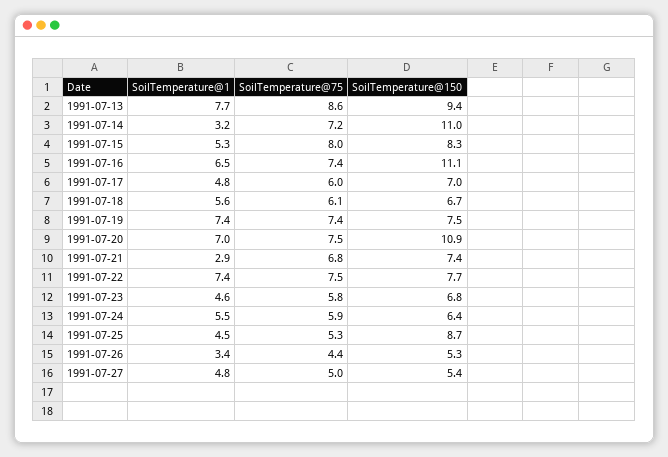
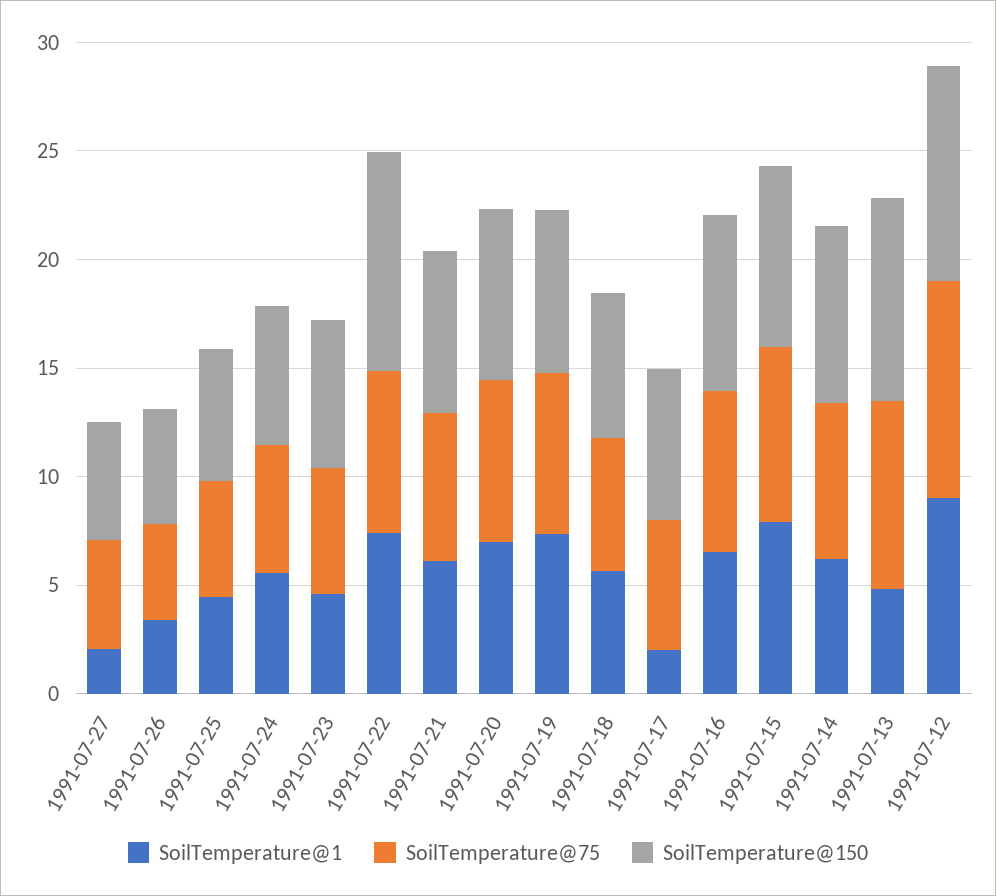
  {
    "SoilTemperature@1": {
-     "1991-07-13": 7.7,
+     "1991-07-13": 5,
-     "1991-07-14": 3.2,
+     "1991-07-14": 6,
-     "1991-07-15": 5.3,
+     "1991-07-15": 8,
      "1991-07-16": 6.5,
-     "1991-07-17": 4.8,
+     "1991-07-17": 2,
      "1991-07-18": 5.6,
      "1991-07-19": 7.4,
      "1991-07-20": 7,
-     "1991-07-21": 2.9,
+     "1991-07-21": 6,
      "1991-07-22": 7.4,
      "1991-07-23": 4.6,
      "1991-07-24": 5.5,
      "1991-07-25": 4.5,
      "1991-07-26": 3.4,
-     "1991-07-27": 4.8
+     "1991-07-27": 2,
+     "1991-07-12": 9
    },
    "SoilTemperature@75": {
      "1991-07-13": 8.6,
      "1991-07-14": 7.2,
      "1991-07-15": 8,
      "1991-07-16": 7.4,
      "1991-07-17": 6,
      "1991-07-18": 6.1,
      "1991-07-19": 7.4,
      "1991-07-20": 7.5,
      "1991-07-21": 6.8,
      "1991-07-22": 7.5,
      "1991-07-23": 5.8,
      "1991-07-24": 5.9,
      "1991-07-25": 5.3,
      "1991-07-26": 4.4,
-     "1991-07-27": 5
+     "1991-07-27": 5,
+     "1991-07-12": 10
    },
    "SoilTemperature@150": {
      "1991-07-13": 9.4,
-     "1991-07-14": 11,
+     "1991-07-14": 8,
      "1991-07-15": 8.3,
-     "1991-07-16": 11.1,
+     "1991-07-16": 8,
      "1991-07-17": 7,
      "1991-07-18": 6.7,
      "1991-07-19": 7.5,
-     "1991-07-20": 10.9,
+     "1991-07-20": 8,
      "1991-07-21": 7.4,
-     "1991-07-22": 7.7,
+     "1991-07-22": 10,
      "1991-07-23": 6.8,
      "1991-07-24": 6.4,
-     "1991-07-25": 8.7,
+     "1991-07-25": 6,
      "1991-07-26": 5.3,
-     "1991-07-27": 5.4
+     "1991-07-27": 5.4,
+     "1991-07-12": 10
    }
  }

